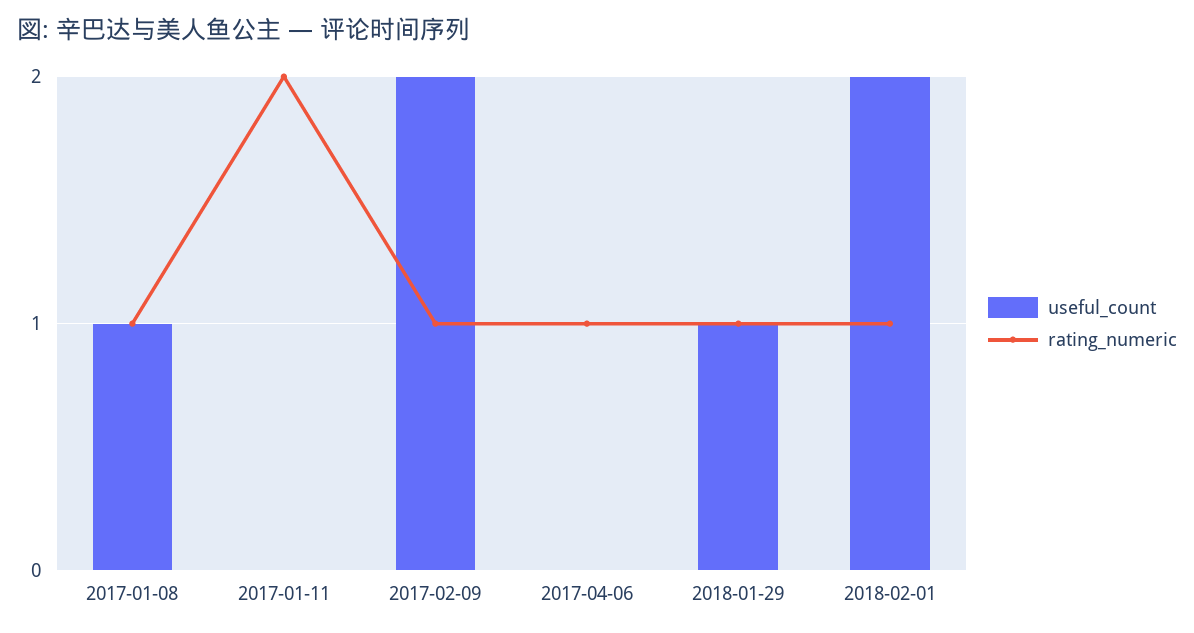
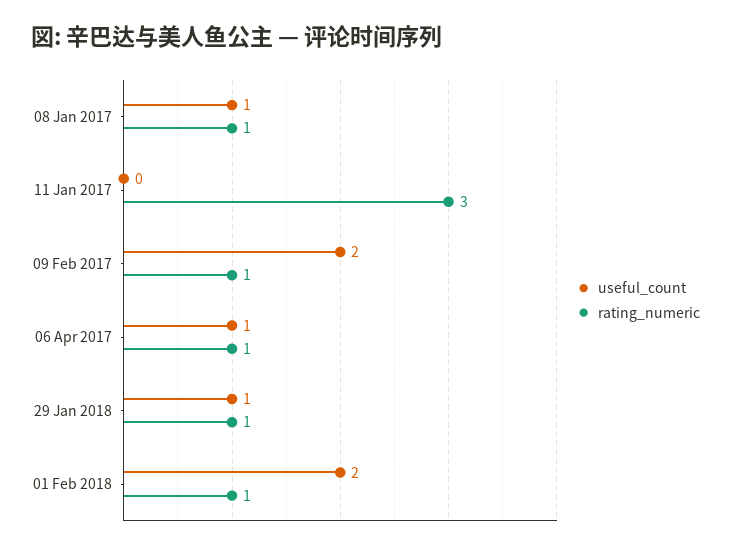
  {
    "useful_count": {
      "2017-01-08": 1,
      "2017-01-11": 0,
      "2017-02-09": 2,
-     "2017-04-06": 0,
+     "2017-04-06": 1,
      "2018-01-29": 1,
      "2018-02-01": 2
    },
    "rating_numeric": {
      "2017-01-08": 1,
-     "2017-01-11": 2,
+     "2017-01-11": 3,
      "2017-02-09": 1,
      "2017-04-06": 1,
      "2018-01-29": 1,
      "2018-02-01": 1
    }
  }

